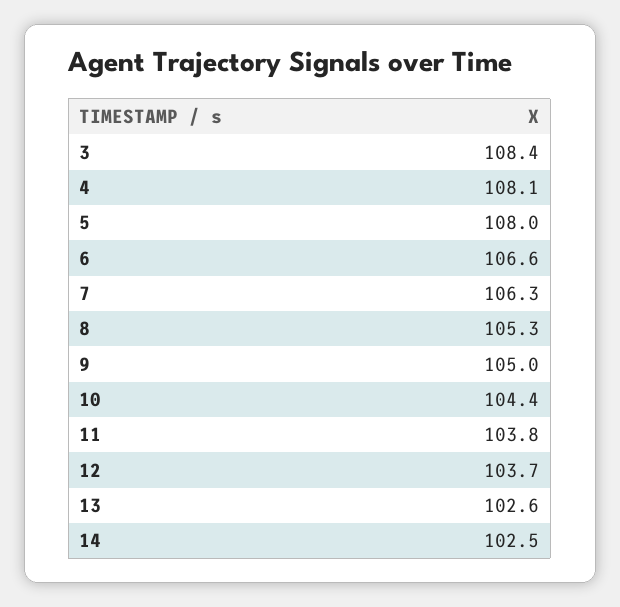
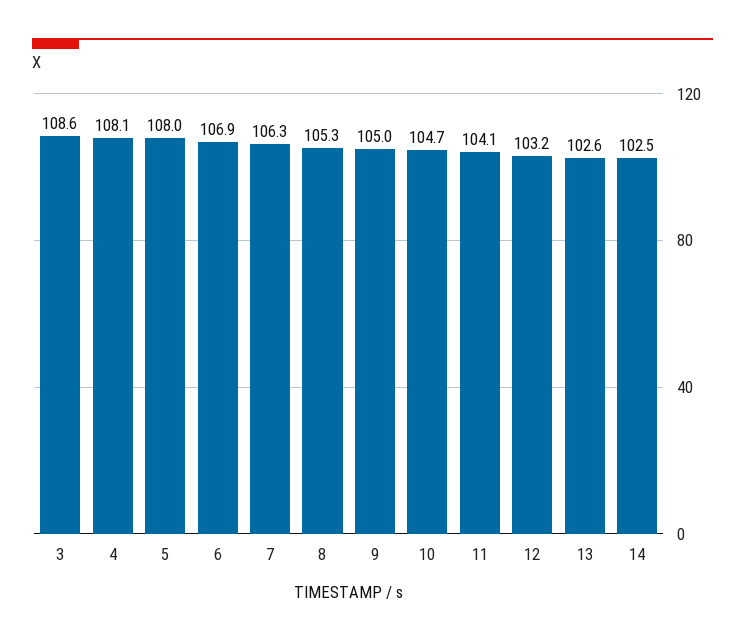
  {
-   "3": 108.4,
+   "3": 108.6,
    "4": 108.1,
    "5": 108,
-   "6": 106.6,
+   "6": 106.9,
    "7": 106.3,
    "8": 105.3,
    "9": 105,
-   "10": 104.4,
+   "10": 104.7,
-   "11": 103.8,
+   "11": 104.1,
-   "12": 103.7,
+   "12": 103.2,
    "13": 102.6,
    "14": 102.5
  }

